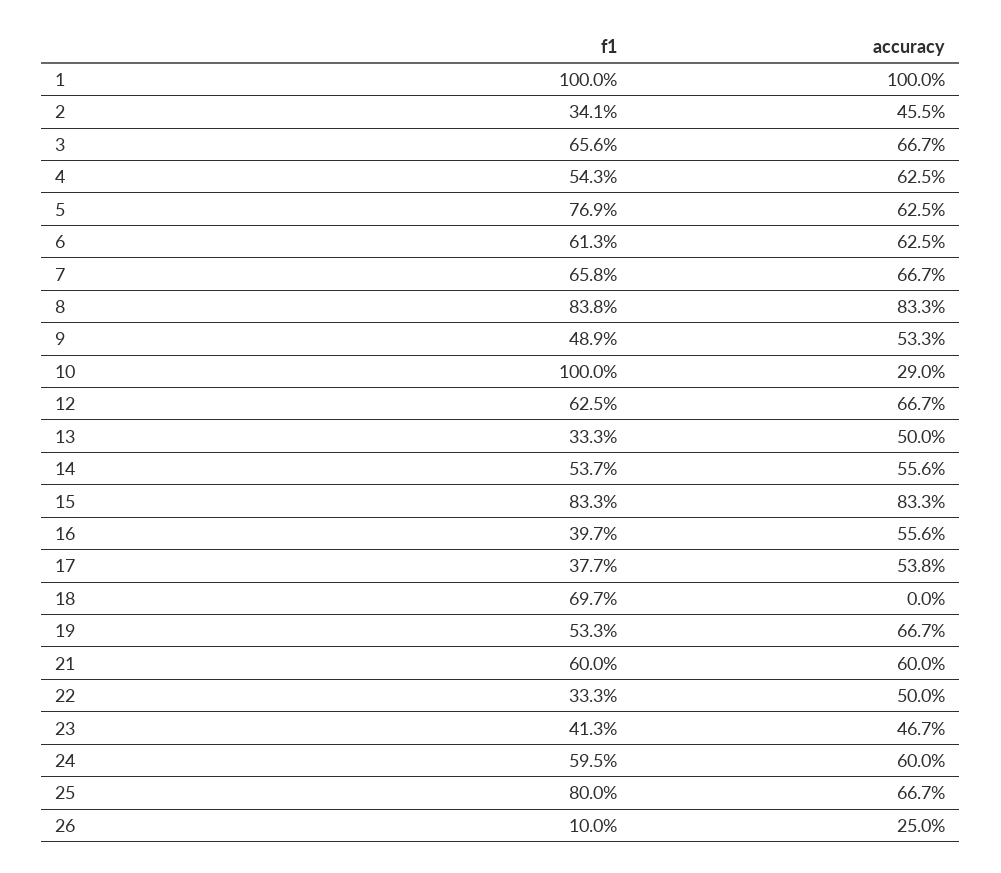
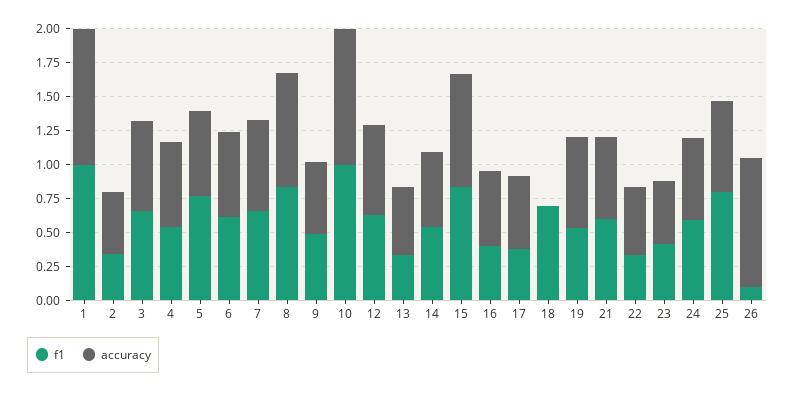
  {
    "f1": {
      "1": 1,
      "2": 0.341,
      "3": 0.656,
      "4": 0.543,
      "5": 0.769,
      "6": 0.613,
      "7": 0.658,
      "8": 0.838,
      "9": 0.489,
      "10": 1,
      "12": 0.625,
      "13": 0.333,
      "14": 0.537,
      "15": 0.833,
      "16": 0.397,
      "17": 0.377,
      "18": 0.697,
      "19": 0.533,
      "21": 0.6,
      "22": 0.333,
      "23": 0.413,
      "24": 0.595,
      "25": 0.8,
      "26": 0.1
    },
    "accuracy": {
      "1": 1,
      "2": 0.455,
      "3": 0.667,
      "4": 0.625,
      "5": 0.625,
      "6": 0.625,
      "7": 0.667,
      "8": 0.833,
      "9": 0.533,
-     "10": 0.29,
+     "10": 1,
      "12": 0.667,
      "13": 0.5,
      "14": 0.556,
      "15": 0.833,
      "16": 0.556,
      "17": 0.538,
      "18": 0,
      "19": 0.667,
      "21": 0.6,
      "22": 0.5,
      "23": 0.467,
      "24": 0.6,
      "25": 0.667,
-     "26": 0.25
+     "26": 1
    }
  }

